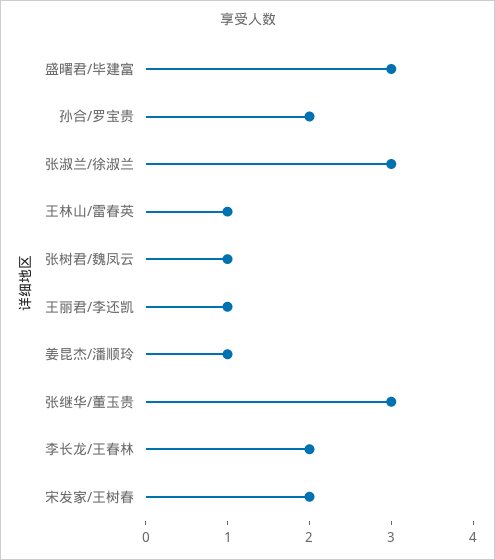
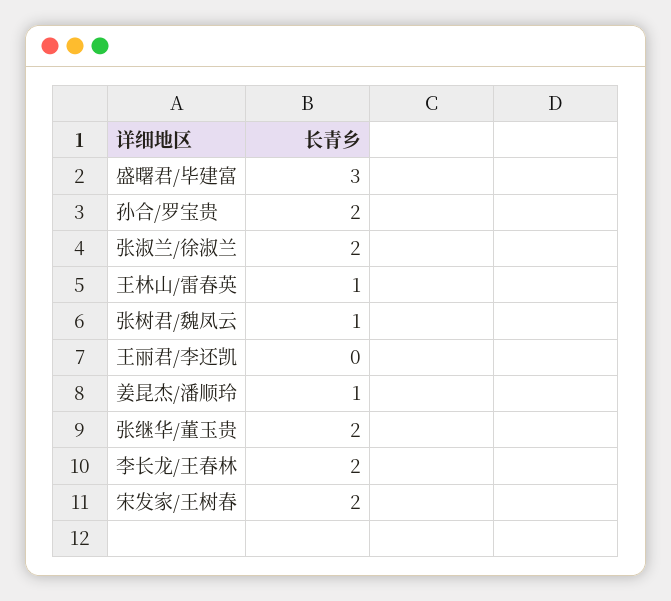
  {
    "盛曙君/毕建富": 3,
    "孙合/罗宝贵": 2,
-   "张淑兰/徐淑兰": 3,
+   "张淑兰/徐淑兰": 2,
    "王林山/雷春英": 1,
    "张树君/魏凤云": 1,
-   "王丽君/李还凯": 1,
+   "王丽君/李还凯": 0,
    "姜昆杰/潘顺玲": 1,
-   "张继华/董玉贵": 3,
+   "张继华/董玉贵": 2,
    "李长龙/王春林": 2,
    "宋发家/王树春": 2
  }

